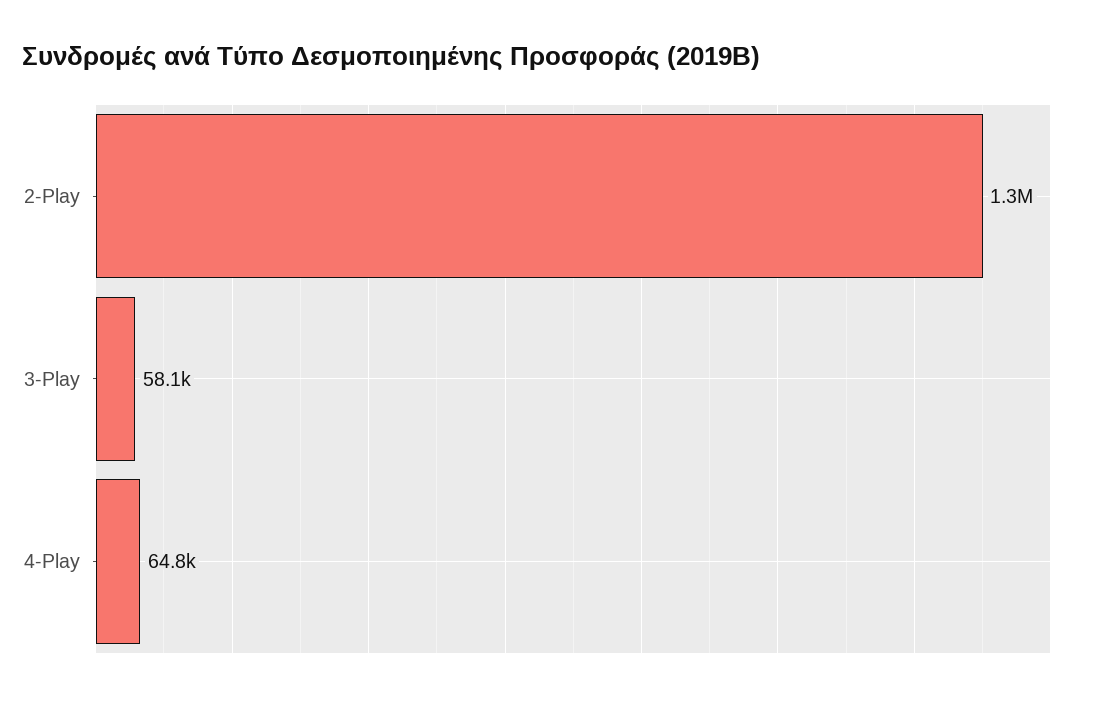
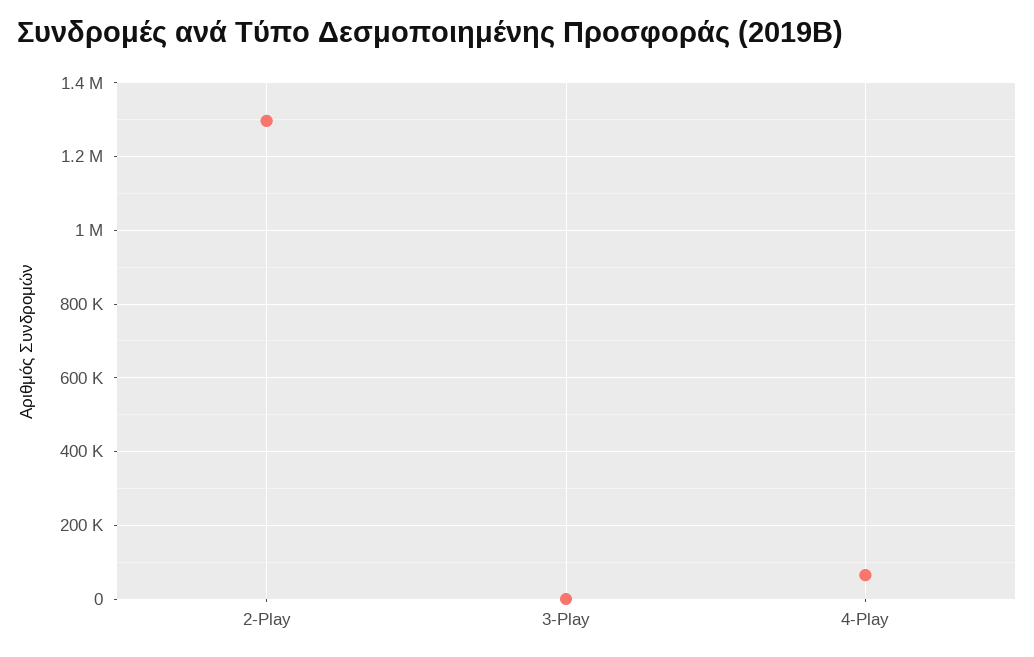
  {
    "2-Play": 1300000,
-   "3-Play": 58100,
+   "3-Play": 0,
    "4-Play": 64800
  }

